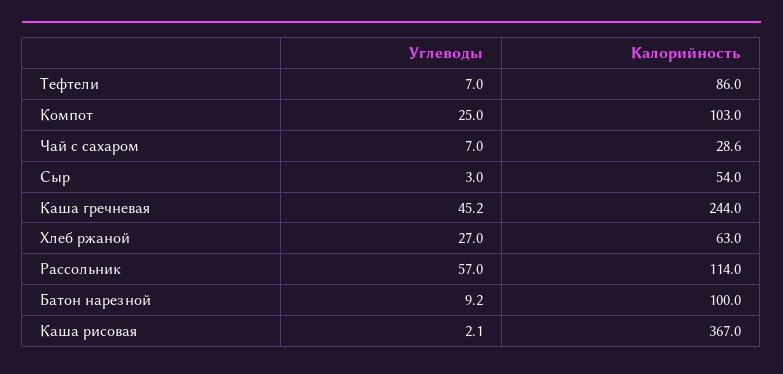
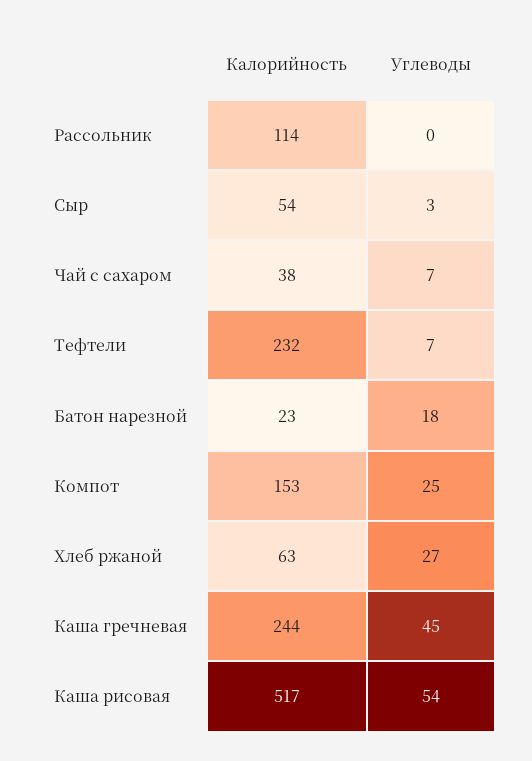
  {
    "Углеводы": {
      "Тефтели": 7,
      "Компот": 25,
      "Чай с сахаром": 7,
      "Сыр": 3,
      "Каша гречневая": 45.2,
      "Хлеб ржаной": 27,
-     "Рассольник": 57,
+     "Рассольник": 0,
-     "Батон нарезной": 9.2,
+     "Батон нарезной": 18,
-     "Каша рисовая": 2.1
+     "Каша рисовая": 54
    },
    "Калорийность": {
-     "Тефтели": 86,
+     "Тефтели": 232,
-     "Компот": 103,
+     "Компот": 153,
-     "Чай с сахаром": 28.6,
+     "Чай с сахаром": 38,
      "Сыр": 54,
      "Каша гречневая": 244,
      "Хлеб ржаной": 63,
      "Рассольник": 114,
-     "Батон нарезной": 100,
+     "Батон нарезной": 23,
-     "Каша рисовая": 367
+     "Каша рисовая": 517
    }
  }

